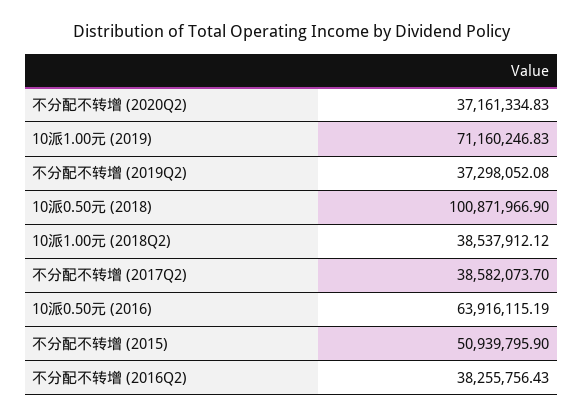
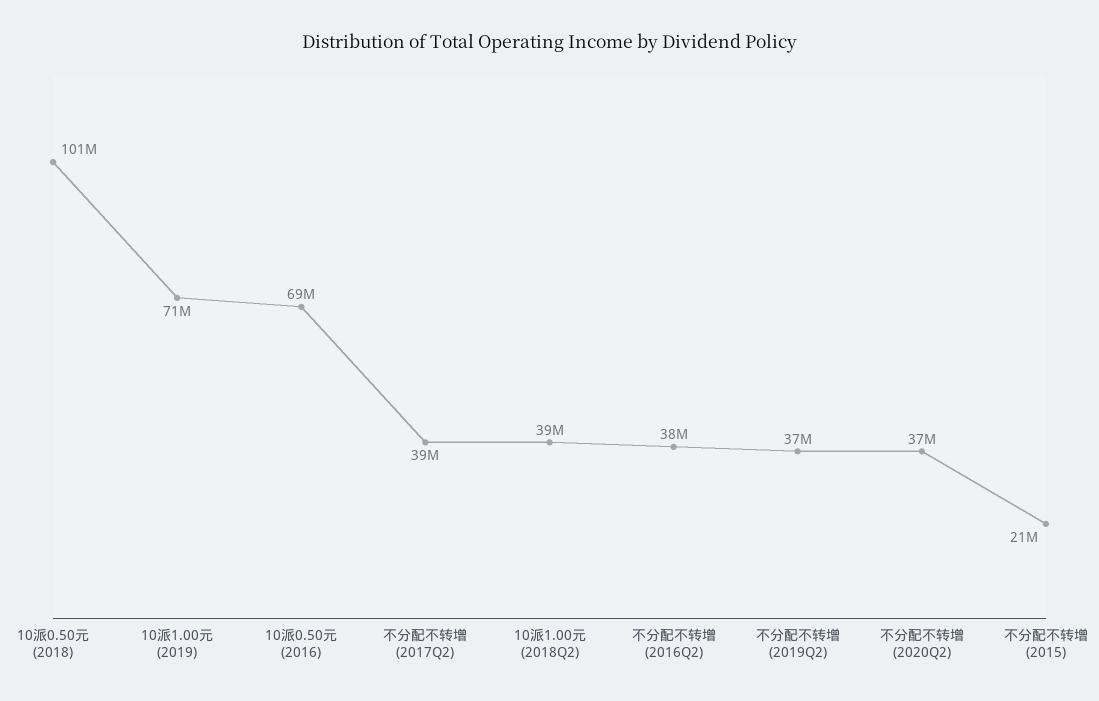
  {
    "不分配不转增 (2020Q2)": 37161334.83,
    "10派1.00元 (2019)": 71160246.83,
    "不分配不转增 (2019Q2)": 37298052.08,
    "10派0.50元 (2018)": 100871966.9,
    "10派1.00元 (2018Q2)": 38537912.12,
    "不分配不转增 (2017Q2)": 38582073.7,
-   "10派0.50元 (2016)": 63916115.19,
+   "10派0.50元 (2016)": 69000000,
-   "不分配不转增 (2015)": 50939795.9,
+   "不分配不转增 (2015)": 21000000,
    "不分配不转增 (2016Q2)": 38255756.43
  }

